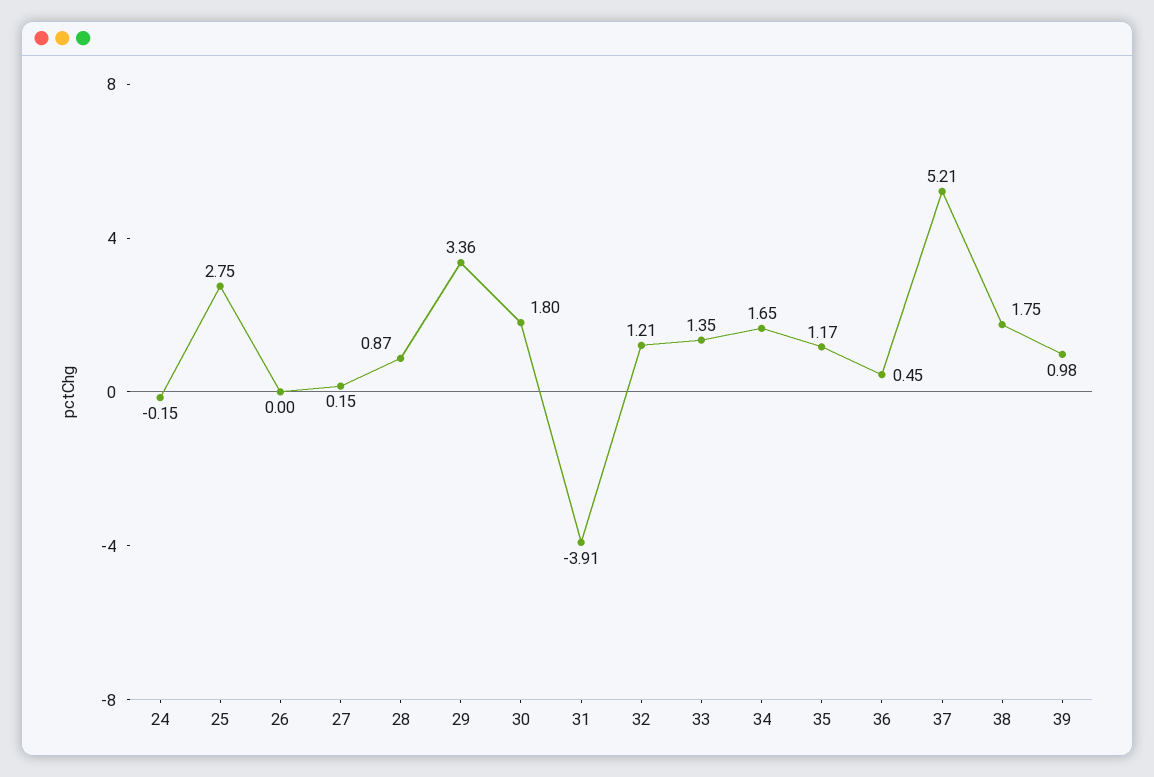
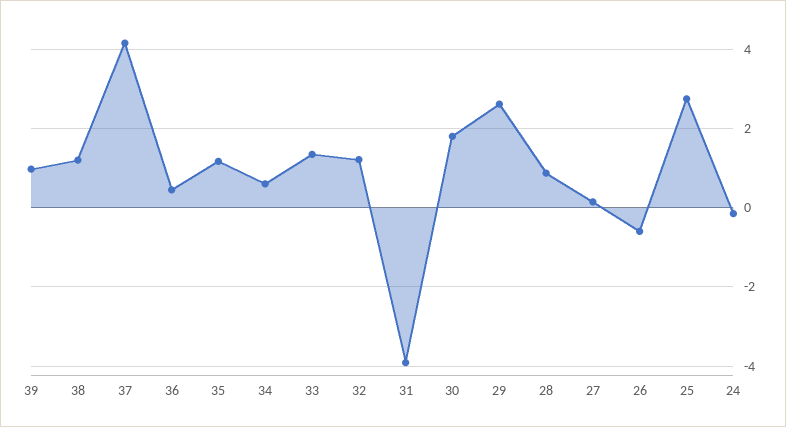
  {
    "24": -0.15,
    "25": 2.75,
-   "26": 0,
+   "26": -0.6,
    "27": 0.15,
    "28": 0.87,
-   "29": 3.36,
+   "29": 2.6,
    "30": 1.8,
    "31": -3.91,
    "32": 1.21,
    "33": 1.35,
-   "34": 1.65,
+   "34": 0.6,
    "35": 1.17,
    "36": 0.45,
-   "37": 5.21,
+   "37": 4.2,
-   "38": 1.75,
+   "38": 1.2,
    "39": 0.98
  }

